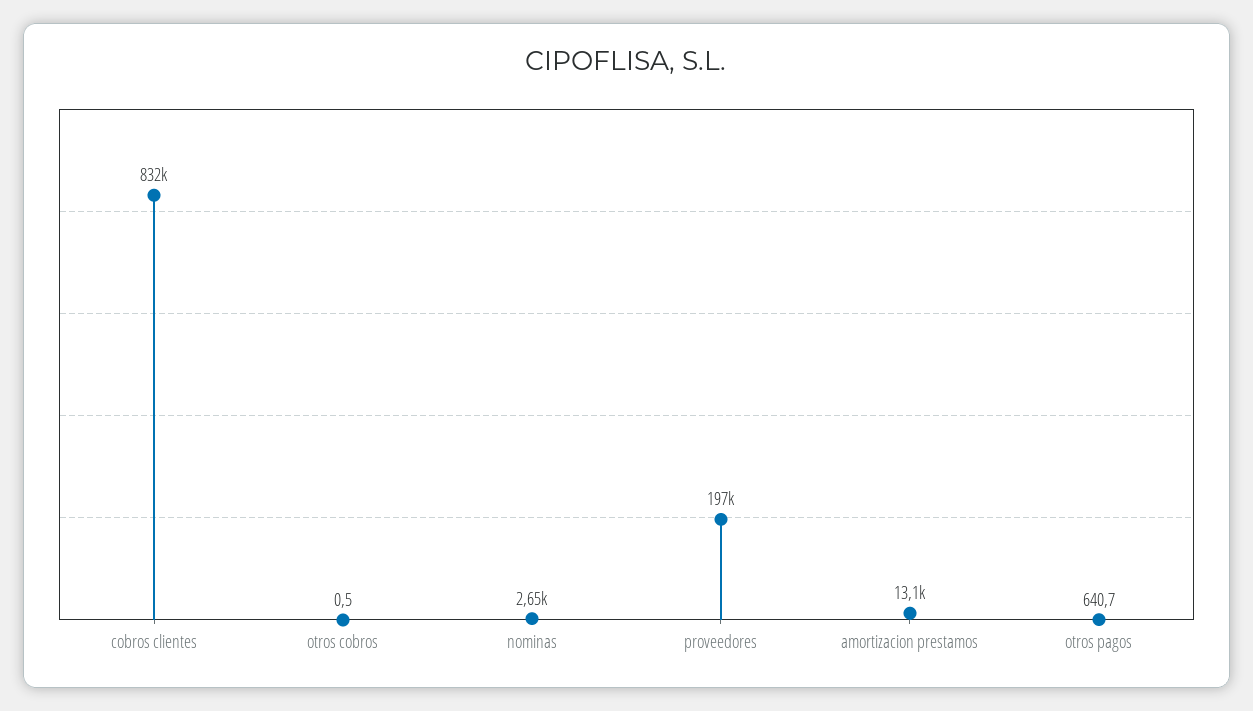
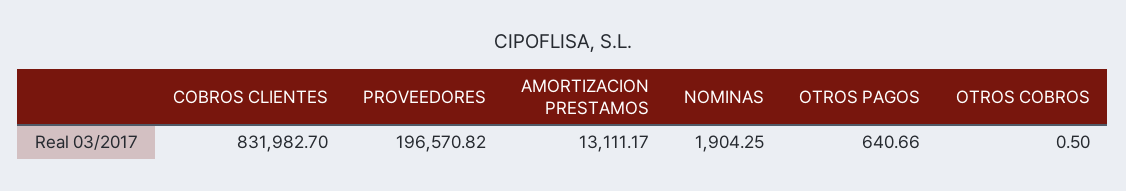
  {
    "cobros clientes": 831982.7,
    "otros cobros": 0.5,
-   "nominas": 2650,
+   "nominas": 1904.25,
    "proveedores": 196570.82,
    "amortizacion prestamos": 13111.17,
    "otros pagos": 640.66
  }

